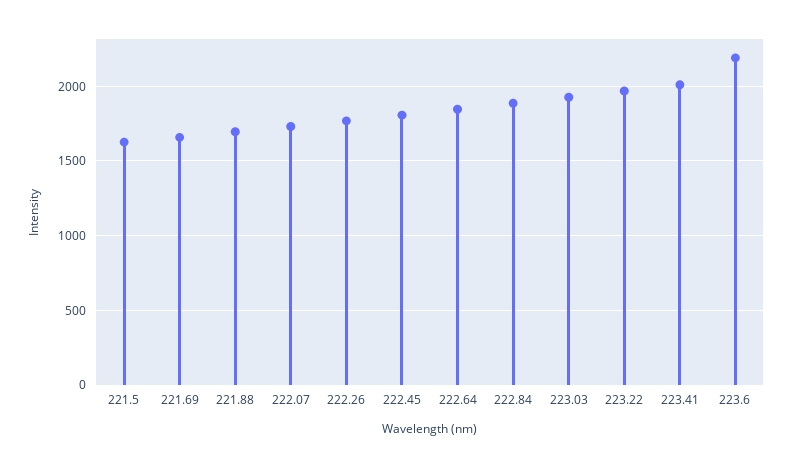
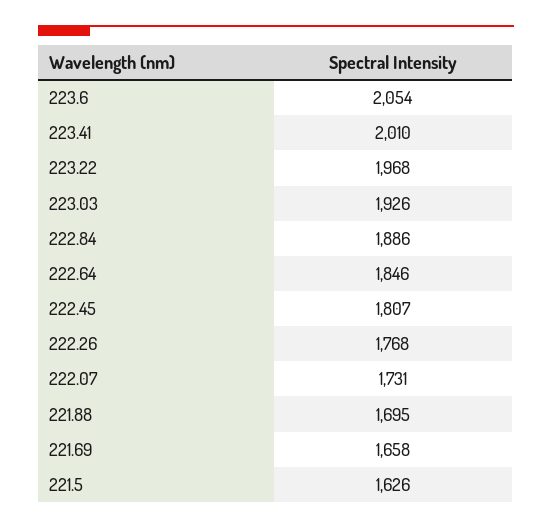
  {
    "221.5": 1626,
    "221.69": 1658,
    "221.88": 1695,
    "222.07": 1731,
    "222.26": 1768,
    "222.45": 1807,
    "222.64": 1846,
    "222.84": 1886,
    "223.03": 1926,
    "223.22": 1968,
    "223.41": 2010,
-   "223.6": 2200
+   "223.6": 2054
  }

